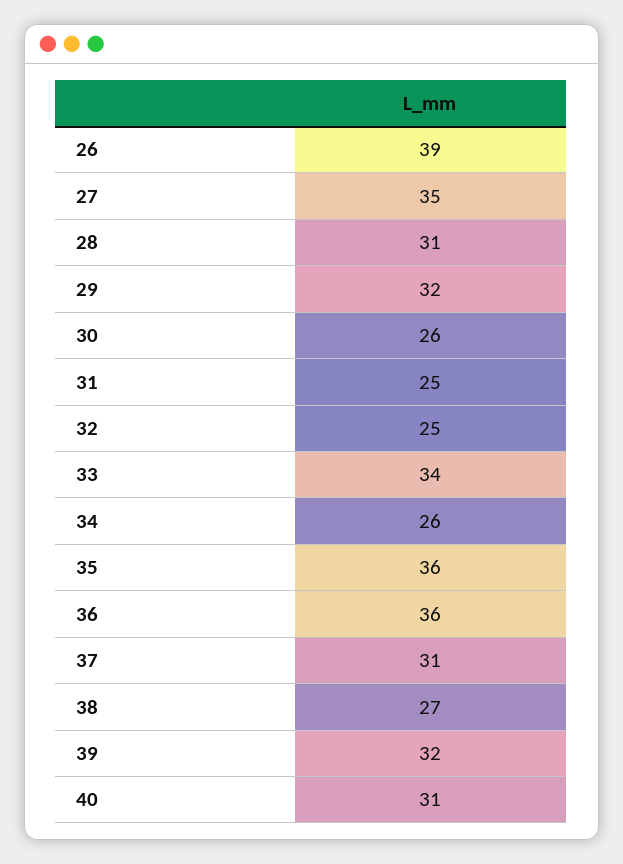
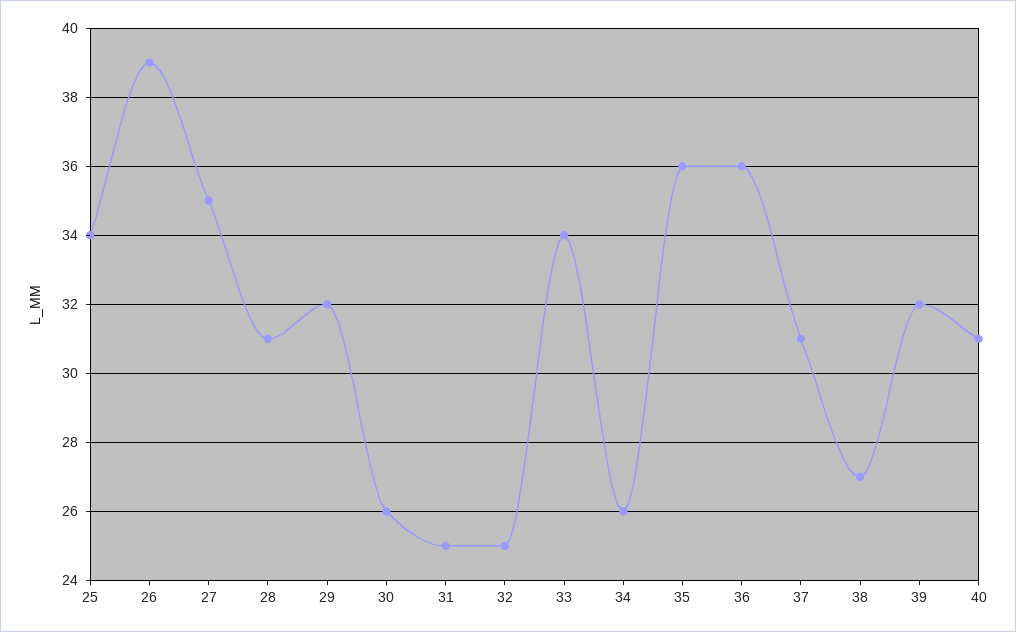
  {
    "26": 39,
    "27": 35,
    "28": 31,
    "29": 32,
    "30": 26,
    "31": 25,
    "32": 25,
    "33": 34,
    "34": 26,
    "35": 36,
    "36": 36,
    "37": 31,
    "38": 27,
    "39": 32,
-   "40": 31
+   "40": 31,
+   "25": 34
  }

